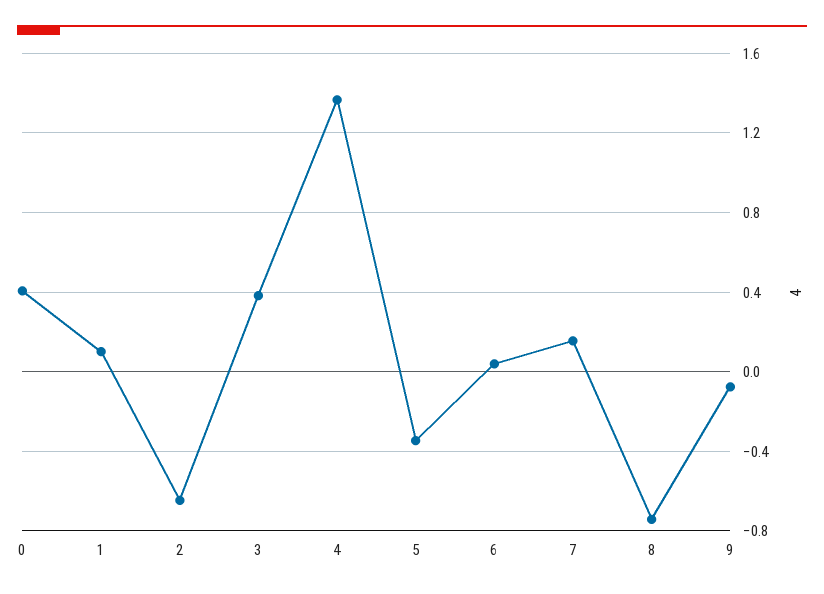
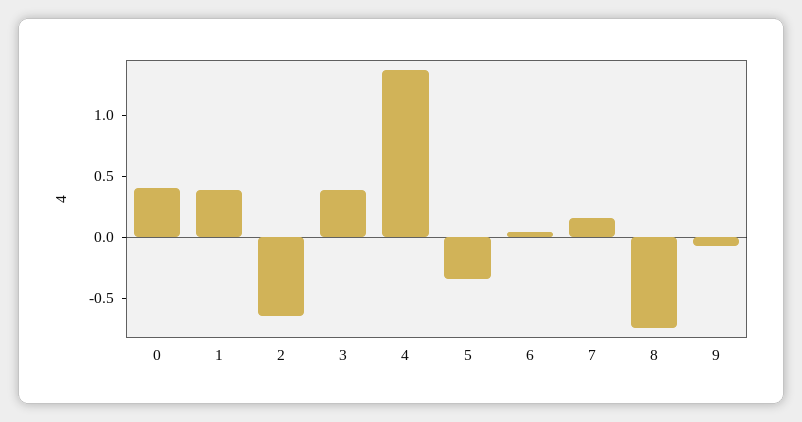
  {
    "0": 0.4,
-   "1": 0.1,
+   "1": 0.4,
    "2": -0.65,
    "3": 0.4,
    "4": 1.35,
    "5": -0.35,
    "6": 0.05,
    "7": 0.15,
    "8": -0.75,
    "9": -0.1
  }

